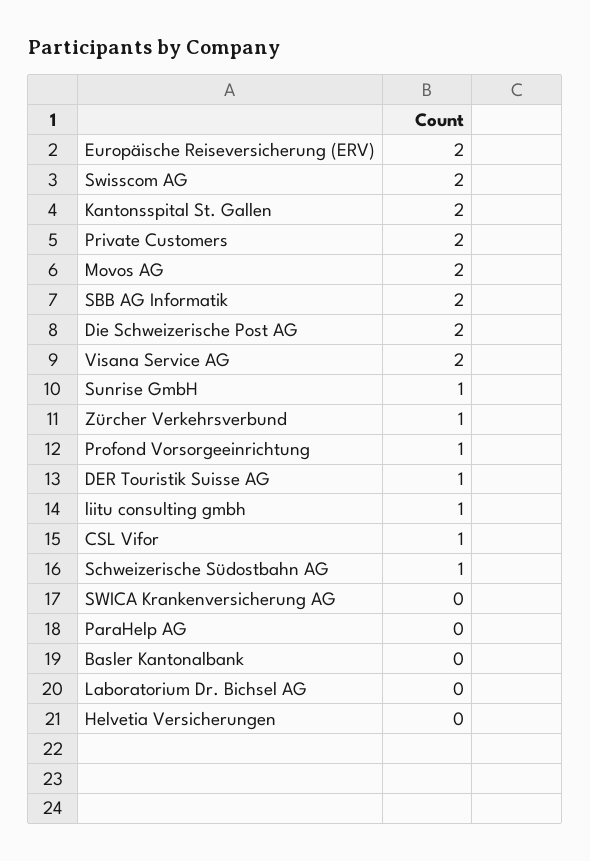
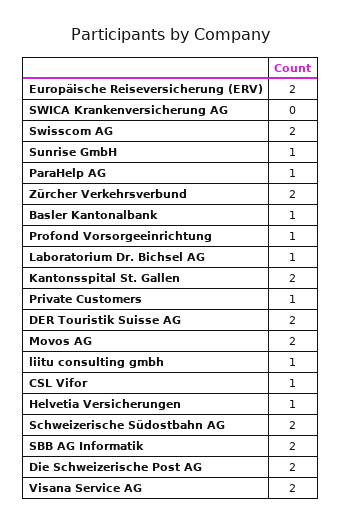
  {
    "Europäische Reiseversicherung (ERV)": 2,
    "Swisscom AG": 2,
    "Kantonsspital St. Gallen": 2,
-   "Private Customers": 2,
+   "Private Customers": 1,
    "Movos AG": 2,
    "SBB AG Informatik": 2,
    "Die Schweizerische Post AG": 2,
    "Visana Service AG": 2,
    "Sunrise GmbH": 1,
-   "Zürcher Verkehrsverbund": 1,
+   "Zürcher Verkehrsverbund": 2,
    "Profond Vorsorgeeinrichtung": 1,
-   "DER Touristik Suisse AG": 1,
+   "DER Touristik Suisse AG": 2,
    "liitu consulting gmbh": 1,
    "CSL Vifor": 1,
-   "Schweizerische Südostbahn AG": 1,
+   "Schweizerische Südostbahn AG": 2,
    "SWICA Krankenversicherung AG": 0,
-   "ParaHelp AG": 0,
+   "ParaHelp AG": 1,
-   "Basler Kantonalbank": 0,
+   "Basler Kantonalbank": 1,
-   "Laboratorium Dr. Bichsel AG": 0,
+   "Laboratorium Dr. Bichsel AG": 1,
-   "Helvetia Versicherungen": 0
+   "Helvetia Versicherungen": 1
  }

